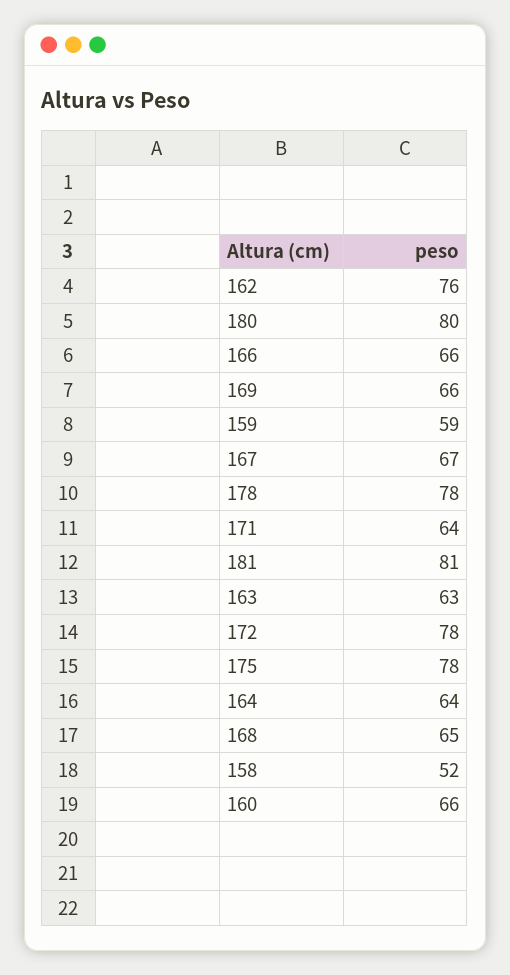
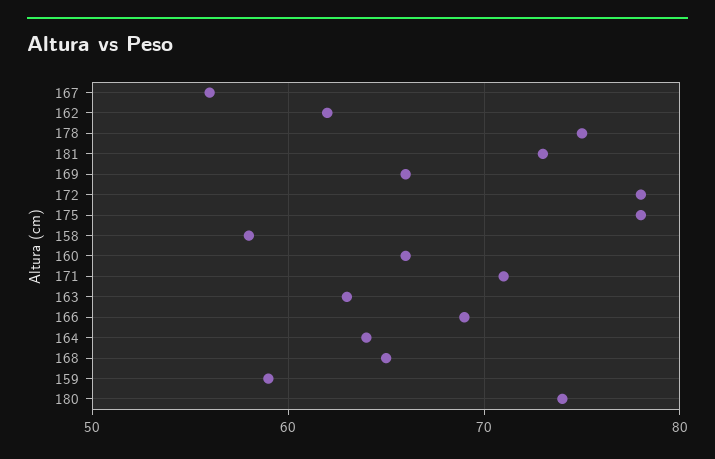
  {
-   "162": 76,
+   "162": 62,
-   "180": 80,
+   "180": 74,
-   "166": 66,
+   "166": 69,
    "169": 66,
    "159": 59,
-   "167": 67,
+   "167": 56,
-   "178": 78,
+   "178": 75,
-   "171": 64,
+   "171": 71,
-   "181": 81,
+   "181": 73,
    "163": 63,
    "172": 78,
    "175": 78,
    "164": 64,
    "168": 65,
-   "158": 52,
+   "158": 58,
    "160": 66
  }

